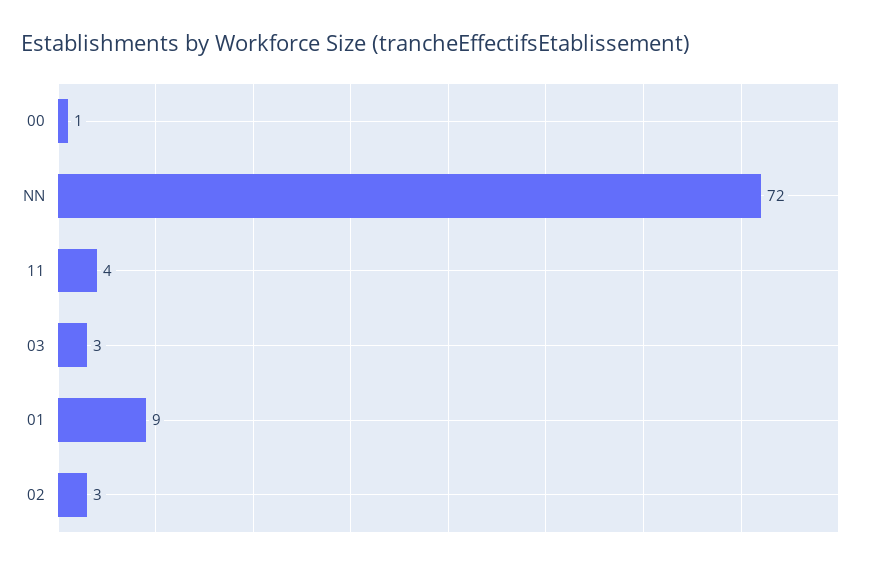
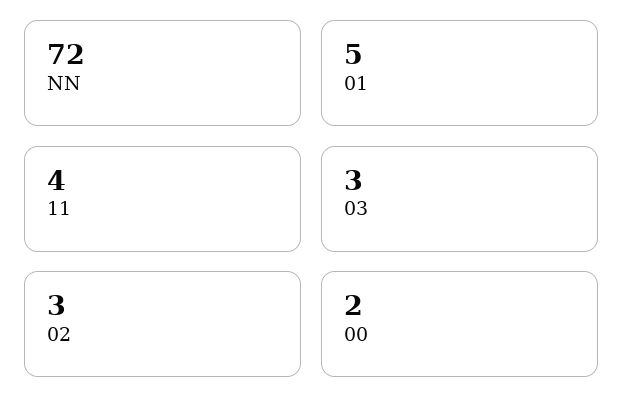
  {
-   "00": 1,
+   "00": 2,
    "NN": 72,
    "11": 4,
    "03": 3,
-   "01": 9,
+   "01": 5,
    "02": 3
  }

